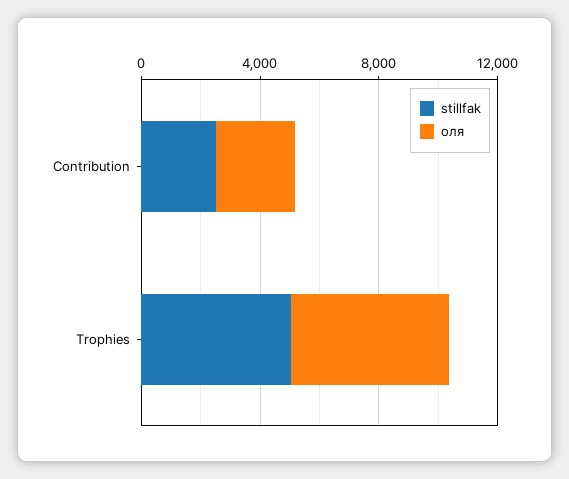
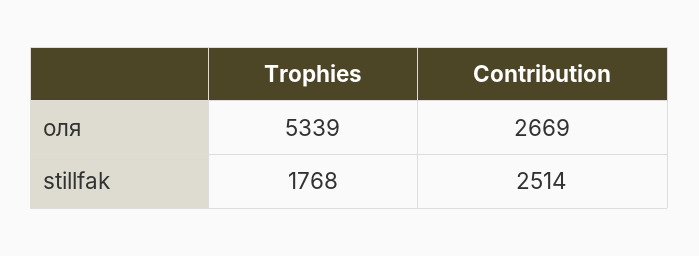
  {
    "stillfak": {
      "Contribution": 2514,
-     "Trophies": 5000
+     "Trophies": 1768
    },
    "оля": {
      "Contribution": 2669,
      "Trophies": 5339
    }
  }

